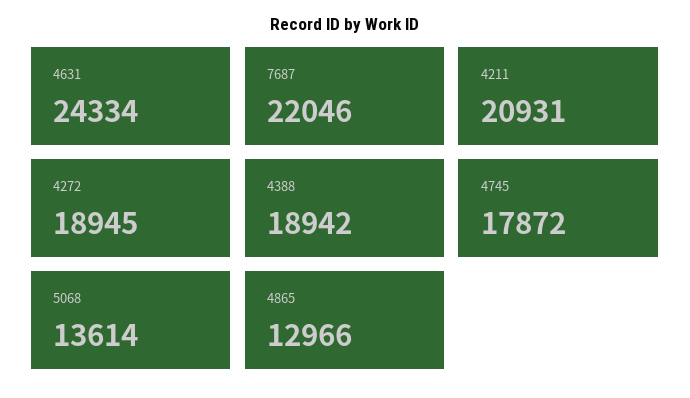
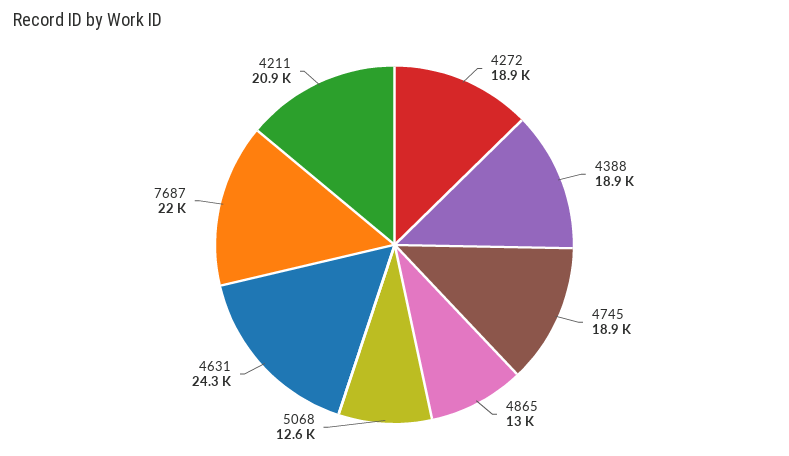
  {
    "4631": 24334,
    "7687": 22046,
    "4211": 20931,
    "4272": 18945,
    "4388": 18942,
-   "4745": 17872,
+   "4745": 18900,
-   "5068": 13614,
+   "5068": 12600,
    "4865": 12966
  }

